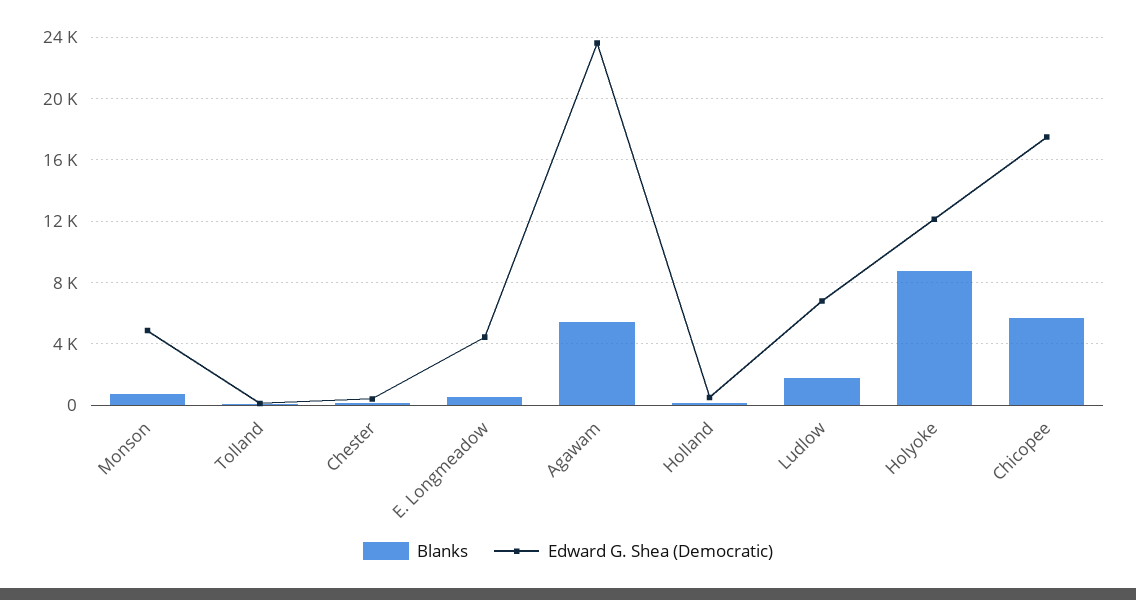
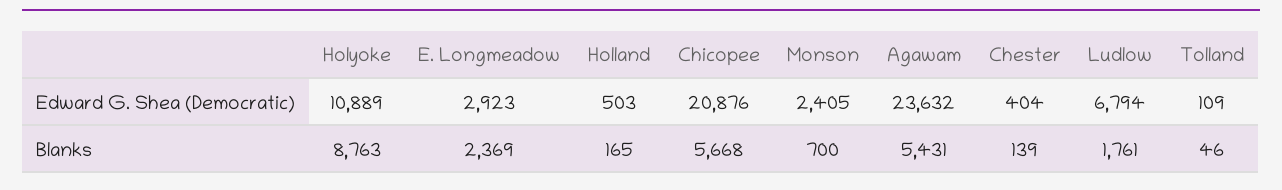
  {
    "Blanks": {
      "Monson": 700,
      "Tolland": 46,
      "Chester": 139,
-     "E. Longmeadow": 500,
+     "E. Longmeadow": 2369,
      "Agawam": 5431,
      "Holland": 165,
      "Ludlow": 1761,
      "Holyoke": 8763,
      "Chicopee": 5668
    },
    "Edward G. Shea (Democratic)": {
-     "Monson": 5000,
+     "Monson": 2405,
      "Tolland": 109,
      "Chester": 404,
-     "E. Longmeadow": 4500,
+     "E. Longmeadow": 2923,
      "Agawam": 23632,
      "Holland": 503,
      "Ludlow": 6794,
-     "Holyoke": 12000,
+     "Holyoke": 10889,
-     "Chicopee": 17500
+     "Chicopee": 20876
    }
  }

